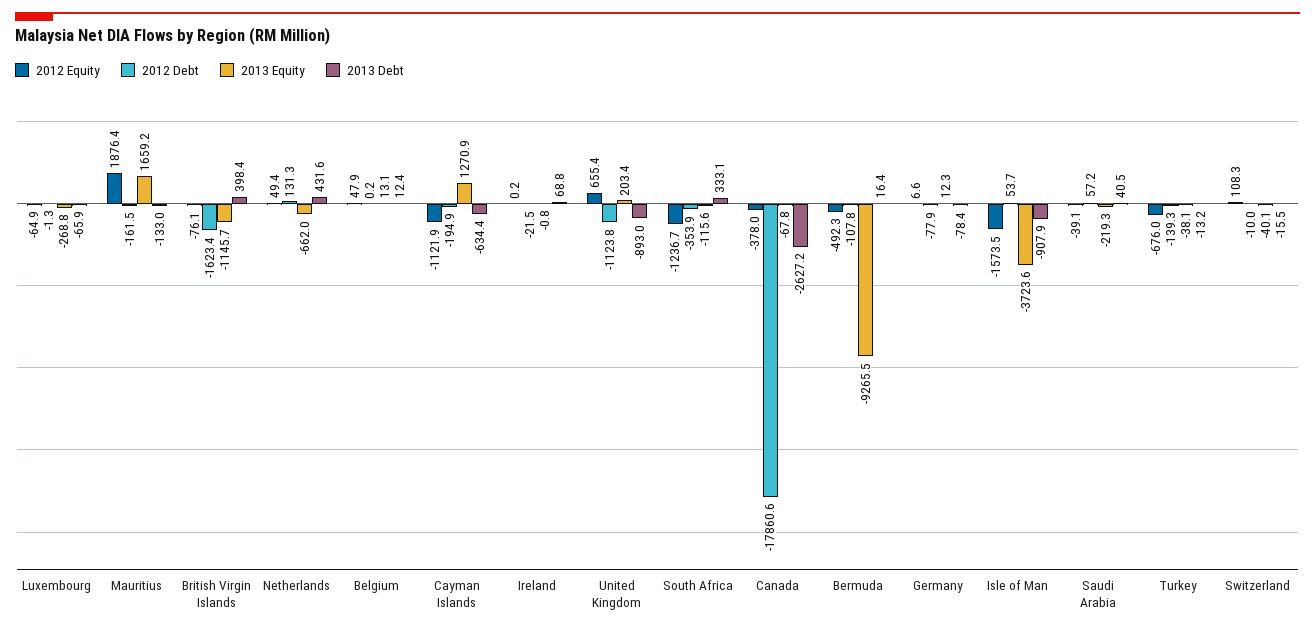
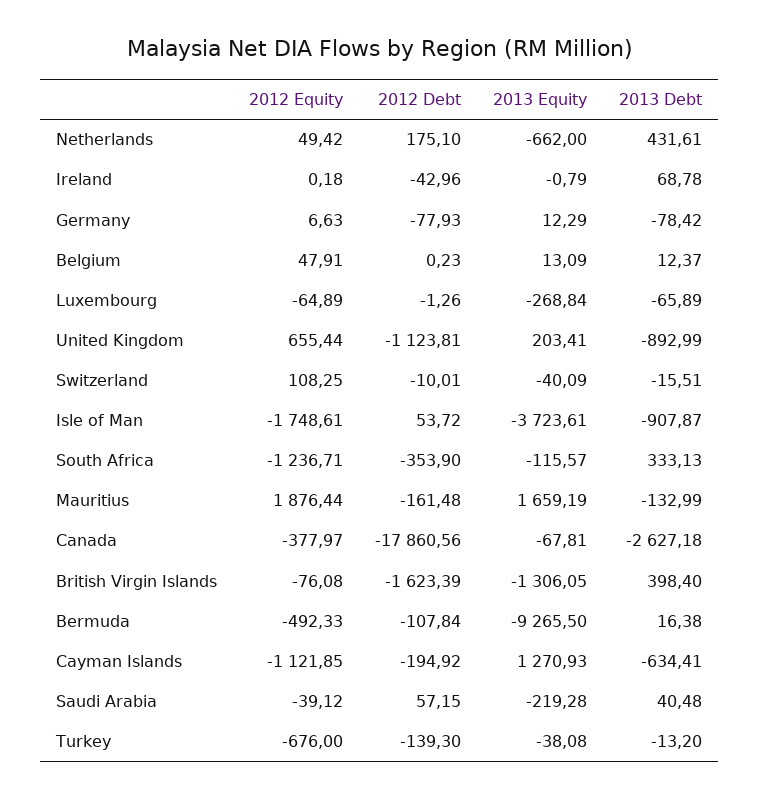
  {
    "2012 Equity": {
      "Luxembourg": -64.89,
      "Mauritius": 1876.44,
      "British Virgin Islands": -76.08,
      "Netherlands": 49.42,
      "Belgium": 47.91,
      "Cayman Islands": -1121.85,
      "Ireland": 0.18,
      "United Kingdom": 655.44,
      "South Africa": -1236.71,
      "Canada": -377.97,
      "Bermuda": -492.33,
      "Germany": 6.63,
-     "Isle of Man": -1573.5,
+     "Isle of Man": -1748.61,
      "Saudi Arabia": -39.12,
      "Turkey": -676,
      "Switzerland": 108.25
    },
    "2012 Debt": {
      "Luxembourg": -1.26,
      "Mauritius": -161.48,
      "British Virgin Islands": -1623.39,
-     "Netherlands": 131.3,
+     "Netherlands": 175.1,
      "Belgium": 0.23,
      "Cayman Islands": -194.92,
-     "Ireland": -21.5,
+     "Ireland": -42.96,
      "United Kingdom": -1123.81,
      "South Africa": -353.9,
      "Canada": -17860.56,
      "Bermuda": -107.84,
      "Germany": -77.93,
      "Isle of Man": 53.72,
      "Saudi Arabia": 57.15,
      "Turkey": -139.3,
      "Switzerland": -10.01
    },
    "2013 Equity": {
      "Luxembourg": -268.84,
      "Mauritius": 1659.19,
-     "British Virgin Islands": -1145.7,
+     "British Virgin Islands": -1306.05,
      "Netherlands": -662,
      "Belgium": 13.09,
      "Cayman Islands": 1270.93,
      "Ireland": -0.79,
      "United Kingdom": 203.41,
      "South Africa": -115.57,
      "Canada": -67.81,
      "Bermuda": -9265.5,
      "Germany": 12.29,
      "Isle of Man": -3723.61,
      "Saudi Arabia": -219.28,
      "Turkey": -38.08,
      "Switzerland": -40.09
    },
    "2013 Debt": {
      "Luxembourg": -65.89,
      "Mauritius": -132.99,
      "British Virgin Islands": 398.4,
      "Netherlands": 431.61,
      "Belgium": 12.37,
      "Cayman Islands": -634.41,
      "Ireland": 68.78,
      "United Kingdom": -892.99,
      "South Africa": 333.13,
      "Canada": -2627.18,
      "Bermuda": 16.38,
      "Germany": -78.42,
      "Isle of Man": -907.87,
      "Saudi Arabia": 40.48,
      "Turkey": -13.2,
      "Switzerland": -15.51
    }
  }

